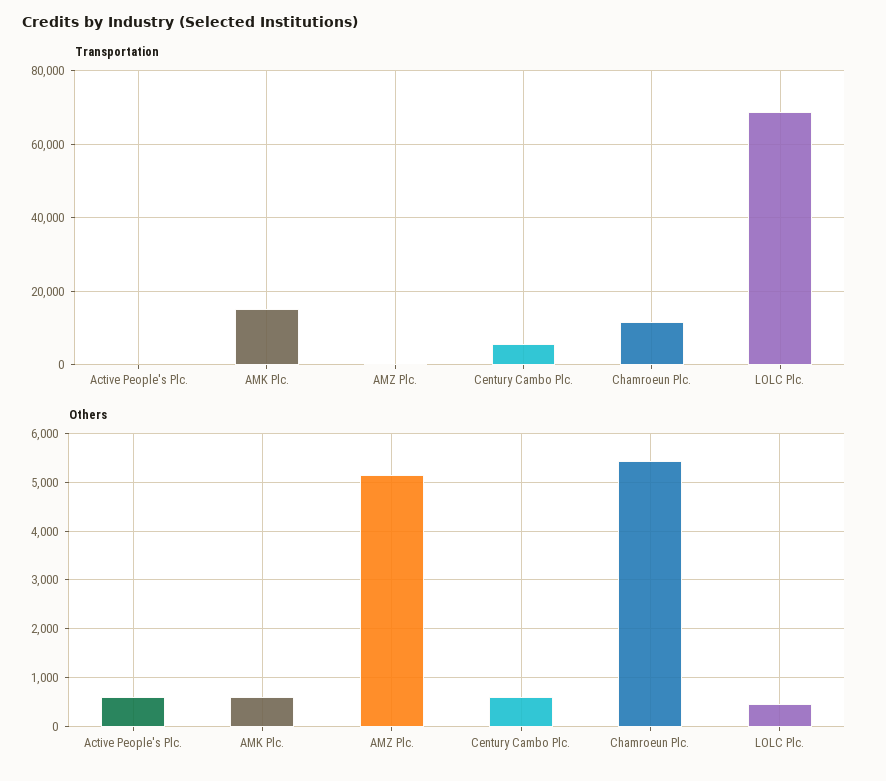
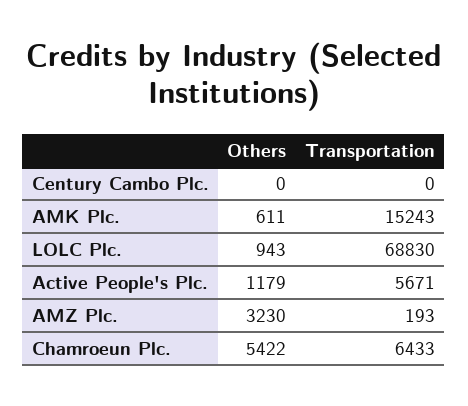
  {
    "Transportation": {
-     "Active People's Plc.": 0,
+     "Active People's Plc.": 5671,
      "AMK Plc.": 15243,
      "AMZ Plc.": 193,
-     "Century Cambo Plc.": 6000,
+     "Century Cambo Plc.": 0,
-     "Chamroeun Plc.": 12000,
+     "Chamroeun Plc.": 6433,
      "LOLC Plc.": 68830
    },
    "Others": {
-     "Active People's Plc.": 600,
+     "Active People's Plc.": 1179,
      "AMK Plc.": 611,
-     "AMZ Plc.": 5200,
+     "AMZ Plc.": 3230,
-     "Century Cambo Plc.": 600,
+     "Century Cambo Plc.": 0,
      "Chamroeun Plc.": 5422,
-     "LOLC Plc.": 400
+     "LOLC Plc.": 943
    }
  }

